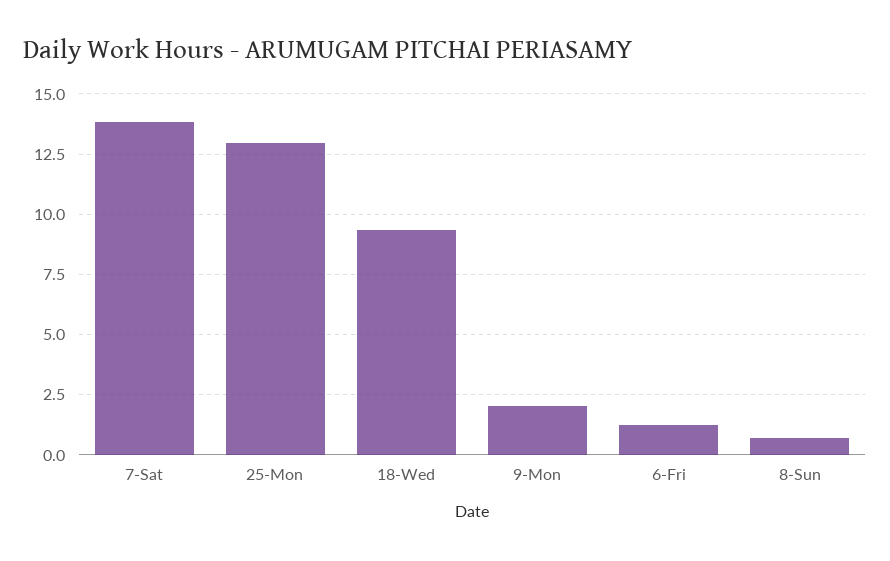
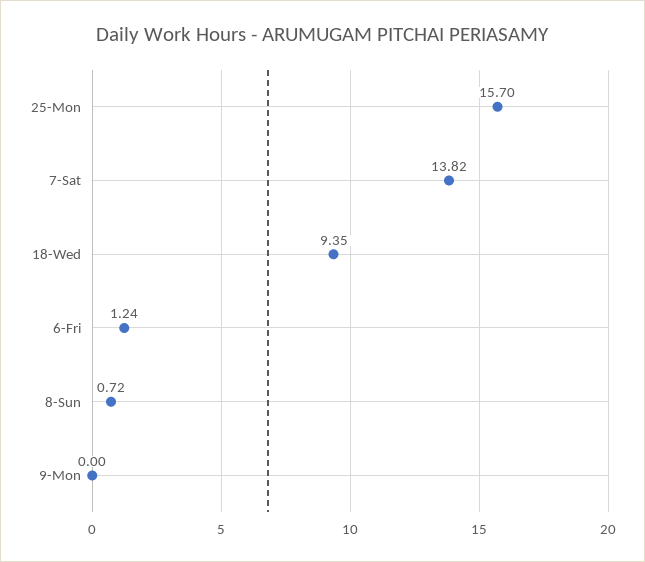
  {
    "7-Sat": 13.82,
-   "25-Mon": 13,
+   "25-Mon": 15.7,
    "18-Wed": 9.35,
-   "9-Mon": 2,
+   "9-Mon": 0,
    "6-Fri": 1.24,
    "8-Sun": 0.72
  }

